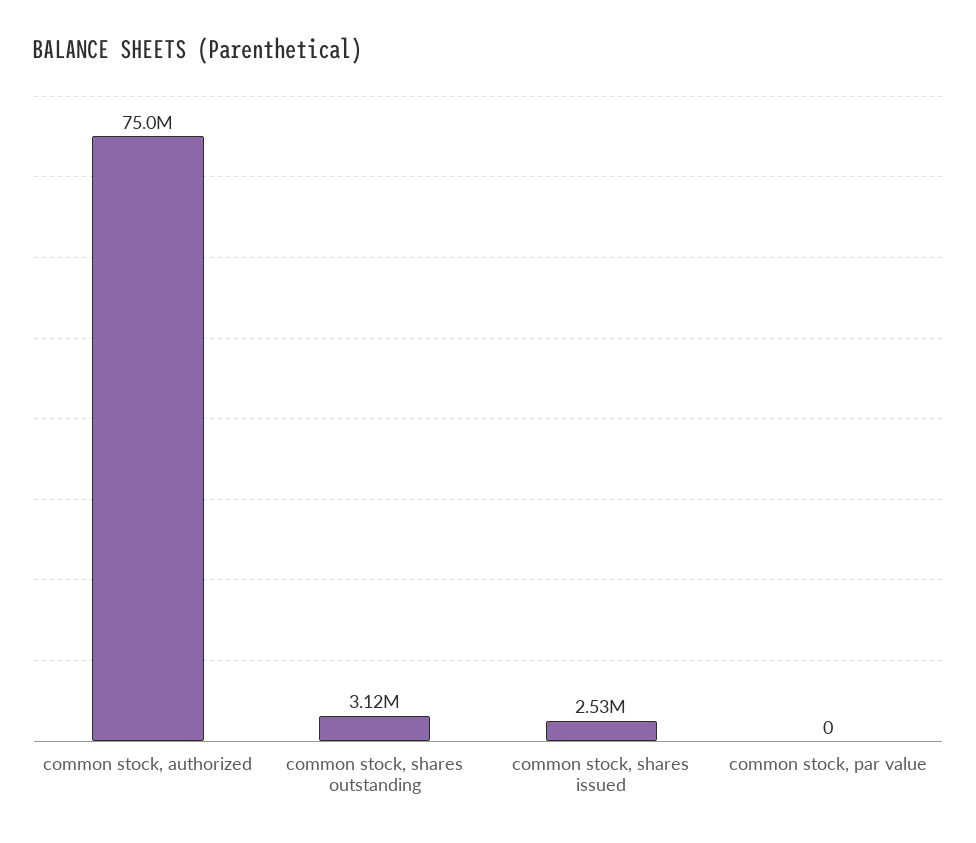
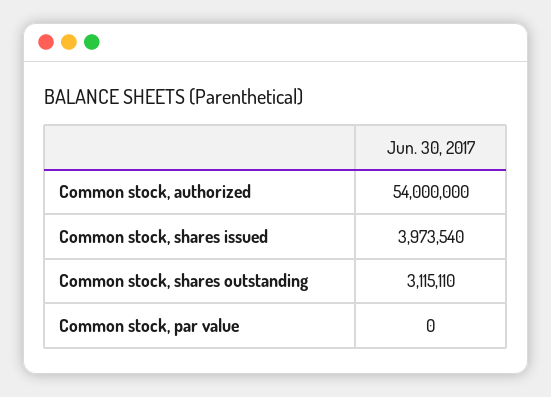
  {
-   "common stock, authorized": 75000000,
+   "common stock, authorized": 54000000,
    "common stock, shares outstanding": 3115110,
-   "common stock, shares issued": 2530000,
+   "common stock, shares issued": 3973540,
    "common stock, par value": 0
  }

